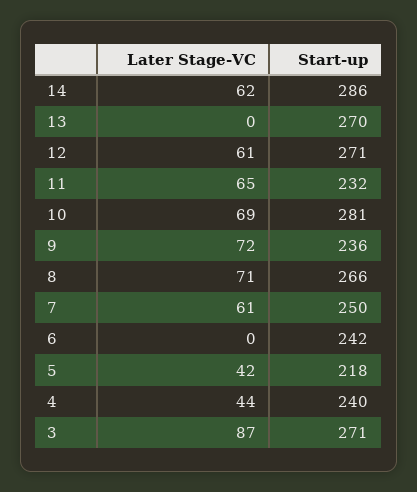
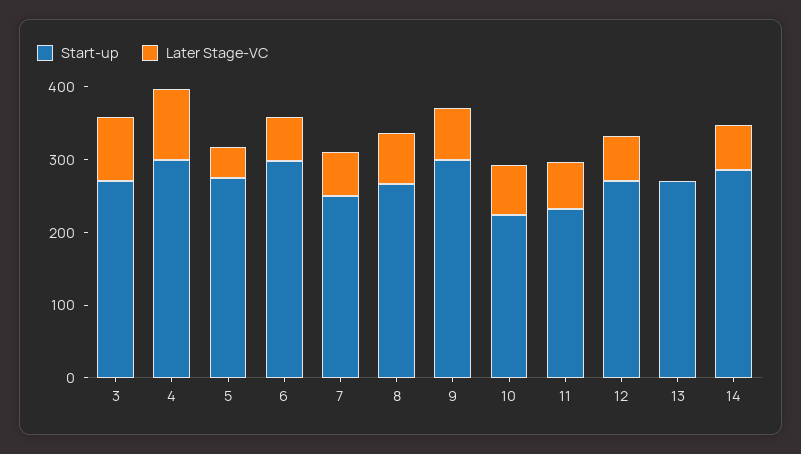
  {
    "Later Stage-VC": {
      "14": 62,
      "13": 0,
      "12": 61,
      "11": 65,
      "10": 69,
      "9": 72,
      "8": 71,
      "7": 61,
-     "6": 0,
+     "6": 60,
      "5": 42,
-     "4": 44,
+     "4": 100,
      "3": 87
    },
    "Start-up": {
      "14": 286,
      "13": 270,
      "12": 271,
      "11": 232,
-     "10": 281,
+     "10": 220,
-     "9": 236,
+     "9": 300,
      "8": 266,
      "7": 250,
-     "6": 242,
+     "6": 300,
-     "5": 218,
+     "5": 280,
-     "4": 240,
+     "4": 300,
      "3": 271
    }
  }

